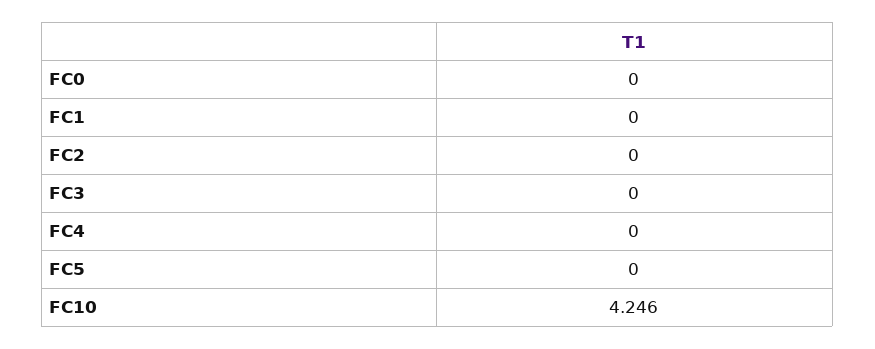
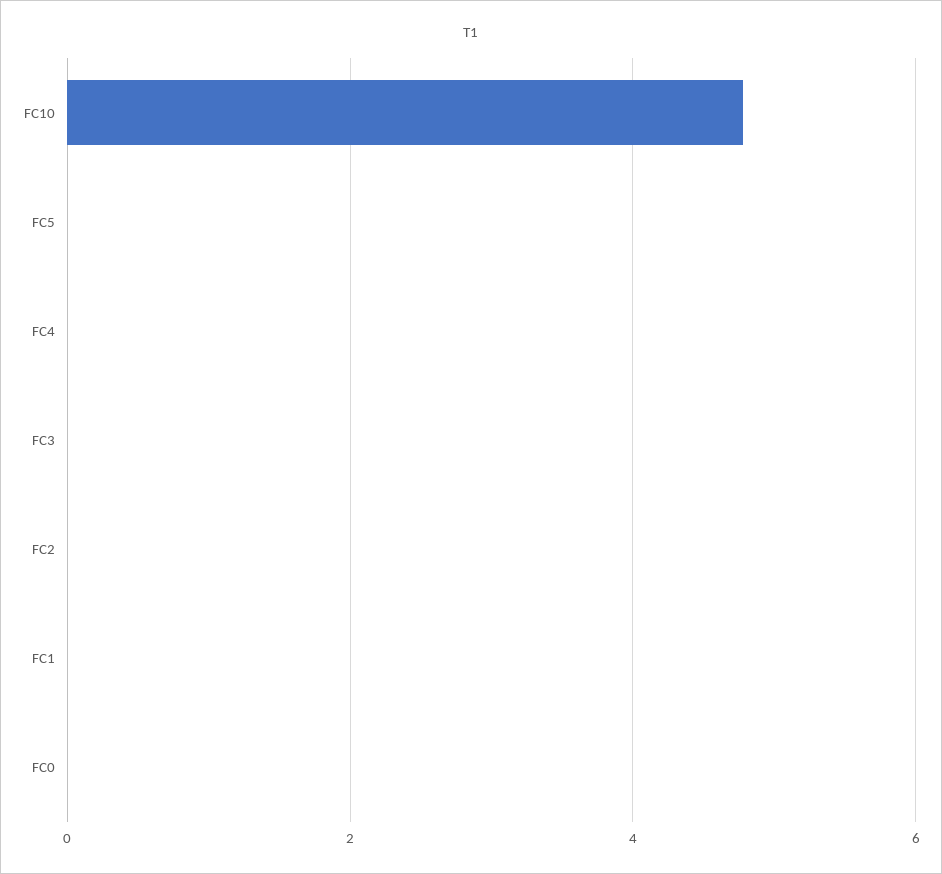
  {
    "FC0": 0,
    "FC1": 0,
    "FC2": 0,
    "FC3": 0,
    "FC4": 0,
    "FC5": 0,
-   "FC10": 4.246
+   "FC10": 4.8
  }

